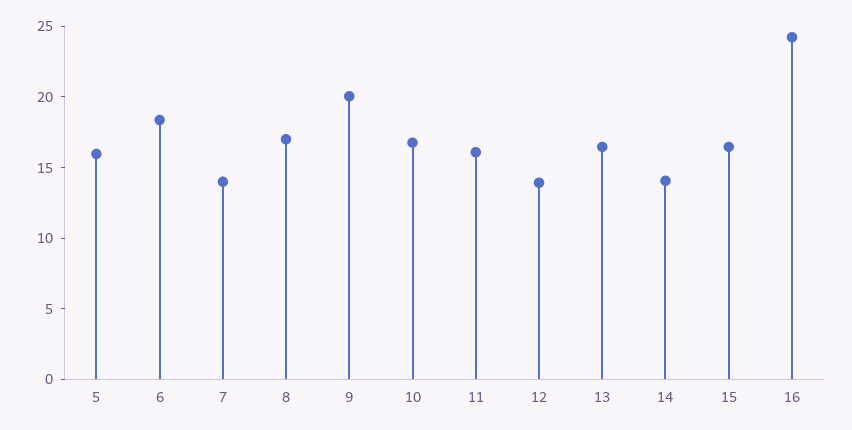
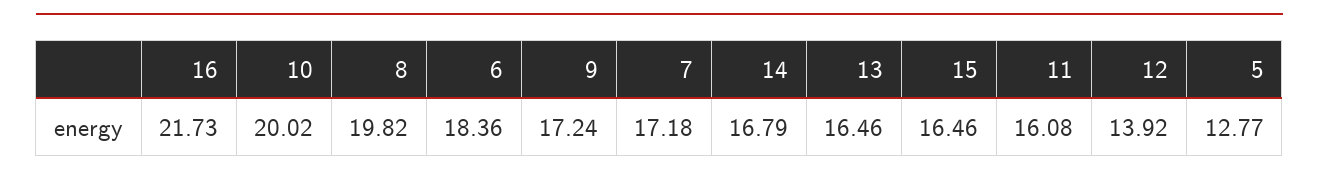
  {
-   "5": 16,
+   "5": 12.77,
    "6": 18.36,
-   "7": 14,
+   "7": 17.18,
-   "8": 17,
+   "8": 19.82,
-   "9": 20,
+   "9": 17.24,
-   "10": 17,
+   "10": 20.02,
    "11": 16.08,
    "12": 13.92,
    "13": 16.46,
-   "14": 14,
+   "14": 16.79,
    "15": 16.46,
-   "16": 24
+   "16": 21.73
  }

